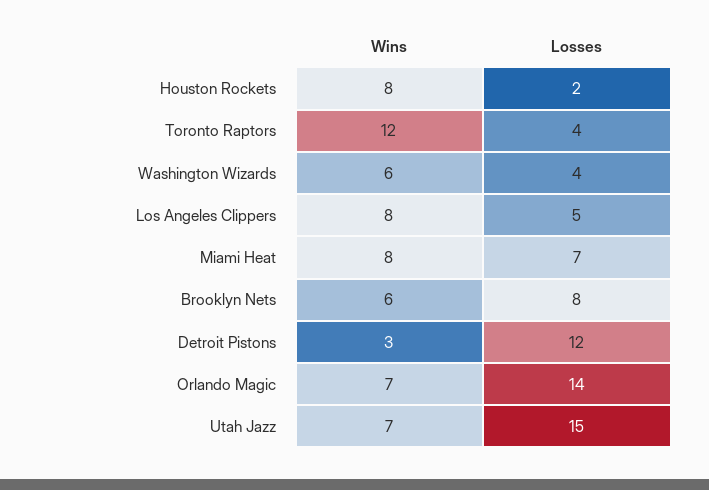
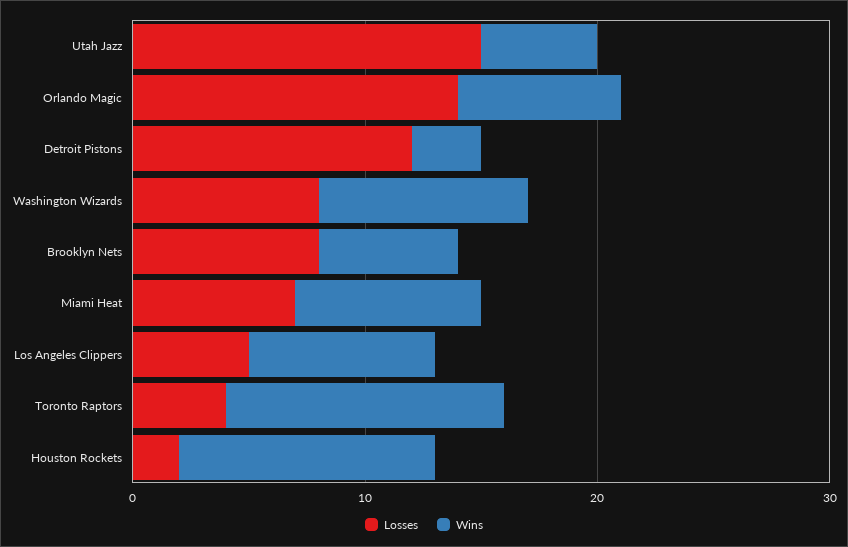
  {
    "Wins": {
-     "Houston Rockets": 8,
+     "Houston Rockets": 11,
      "Toronto Raptors": 12,
-     "Washington Wizards": 6,
+     "Washington Wizards": 9,
      "Los Angeles Clippers": 8,
      "Miami Heat": 8,
      "Brooklyn Nets": 6,
      "Detroit Pistons": 3,
      "Orlando Magic": 7,
-     "Utah Jazz": 7
+     "Utah Jazz": 5
    },
    "Losses": {
      "Houston Rockets": 2,
      "Toronto Raptors": 4,
-     "Washington Wizards": 4,
+     "Washington Wizards": 8,
      "Los Angeles Clippers": 5,
      "Miami Heat": 7,
      "Brooklyn Nets": 8,
      "Detroit Pistons": 12,
      "Orlando Magic": 14,
      "Utah Jazz": 15
    }
  }

